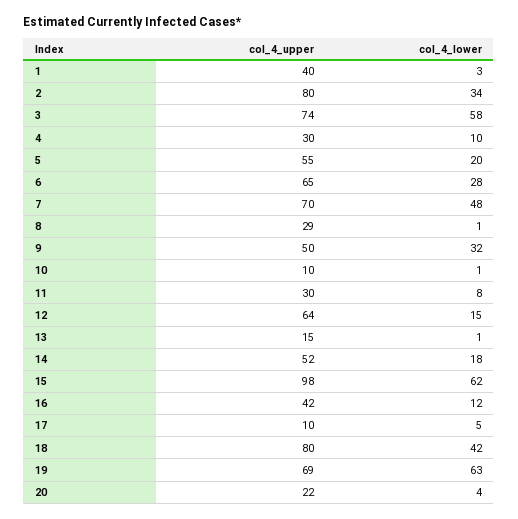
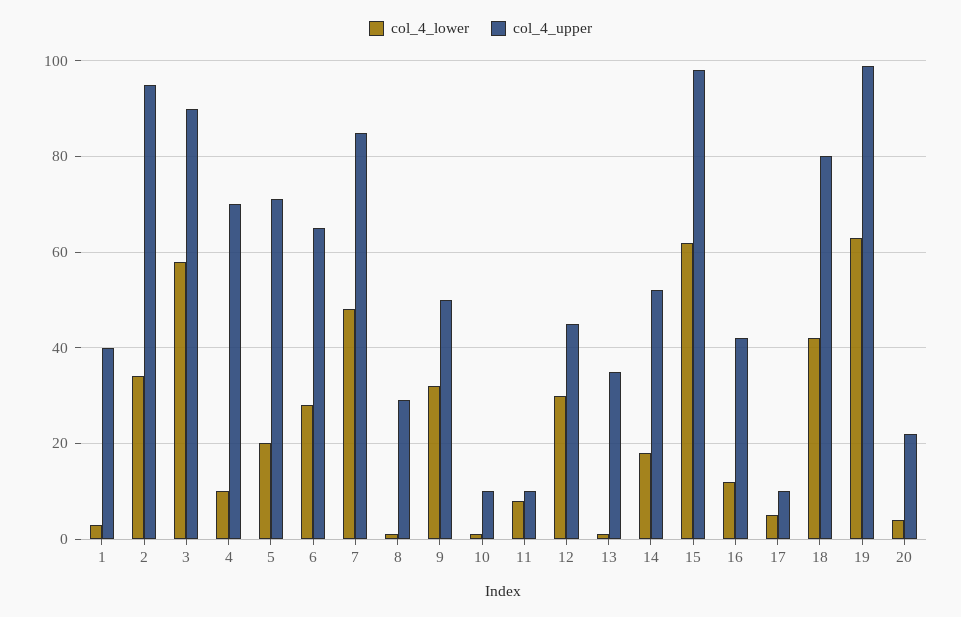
  {
    "col_4_upper": {
      "1": 40,
-     "2": 80,
+     "2": 95,
-     "3": 74,
+     "3": 90,
-     "4": 30,
+     "4": 70,
-     "5": 55,
+     "5": 70,
      "6": 65,
-     "7": 70,
+     "7": 85,
      "8": 29,
      "9": 50,
      "10": 10,
-     "11": 30,
+     "11": 10,
-     "12": 64,
+     "12": 45,
-     "13": 15,
+     "13": 35,
      "14": 52,
      "15": 98,
      "16": 42,
      "17": 10,
      "18": 80,
-     "19": 69,
+     "19": 100,
      "20": 22
    },
    "col_4_lower": {
      "1": 3,
      "2": 34,
      "3": 58,
      "4": 10,
      "5": 20,
      "6": 28,
      "7": 48,
      "8": 1,
      "9": 32,
      "10": 1,
      "11": 8,
-     "12": 15,
+     "12": 30,
      "13": 1,
      "14": 18,
      "15": 62,
      "16": 12,
      "17": 5,
      "18": 42,
      "19": 63,
      "20": 4
    }
  }

